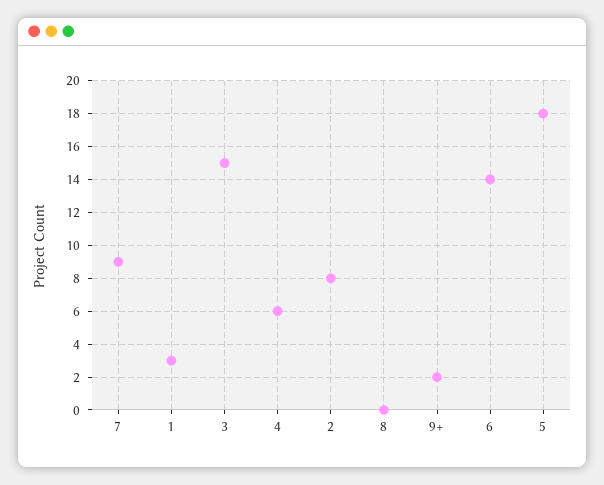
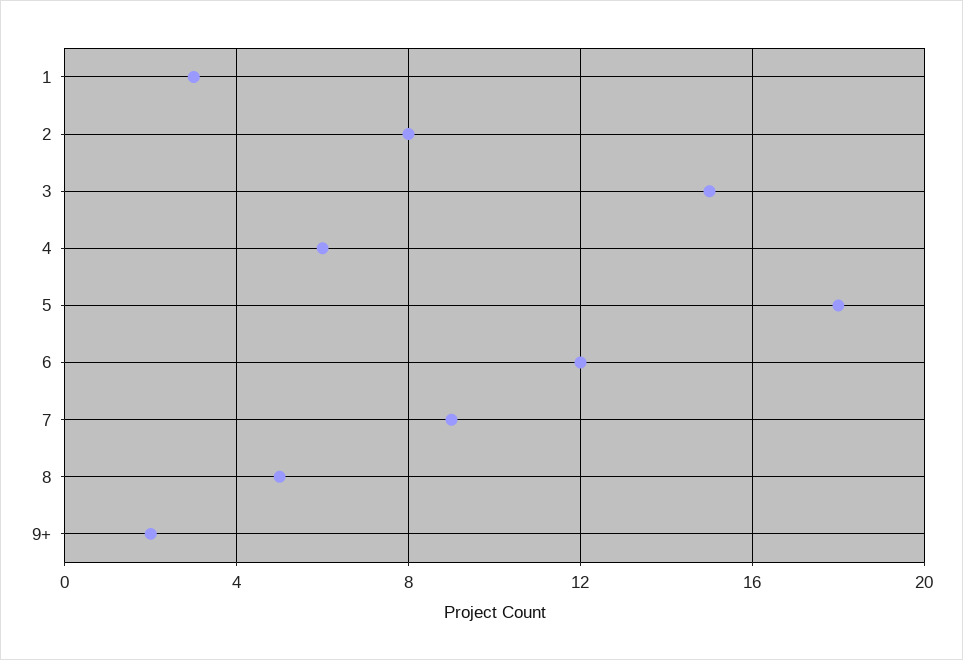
  {
    "7": 9,
    "1": 3,
    "3": 15,
    "4": 6,
    "2": 8,
-   "8": 0,
+   "8": 5,
    "9+": 2,
-   "6": 14,
+   "6": 12,
    "5": 18
  }

